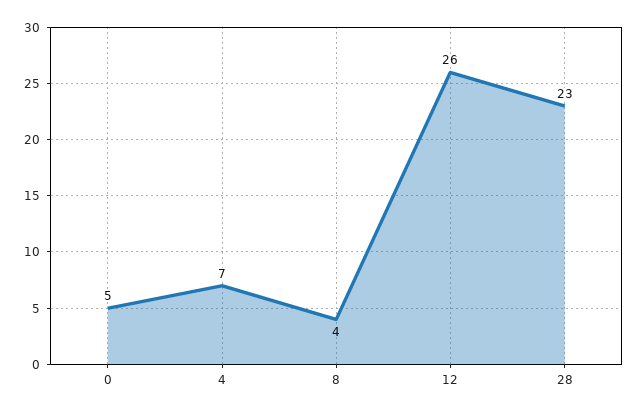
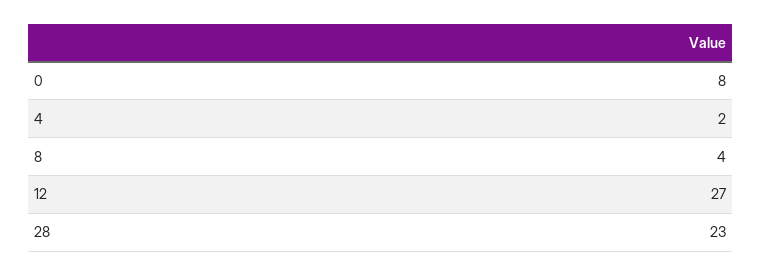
  {
-   "0": 5,
+   "0": 8,
-   "4": 7,
+   "4": 2,
    "8": 4,
-   "12": 26,
+   "12": 27,
    "28": 23
  }

